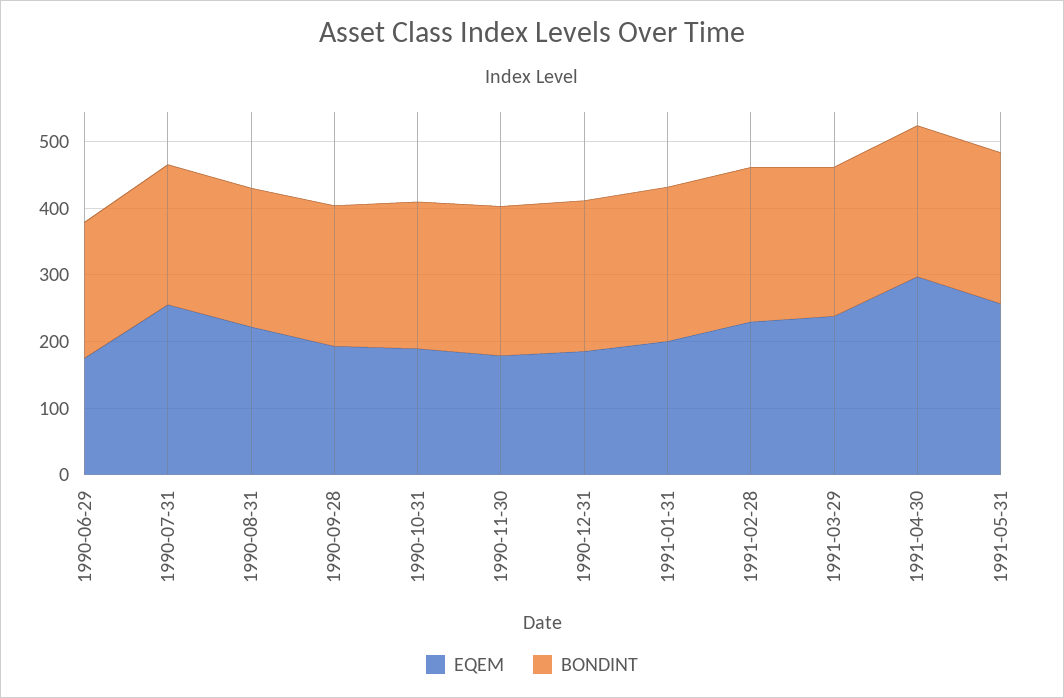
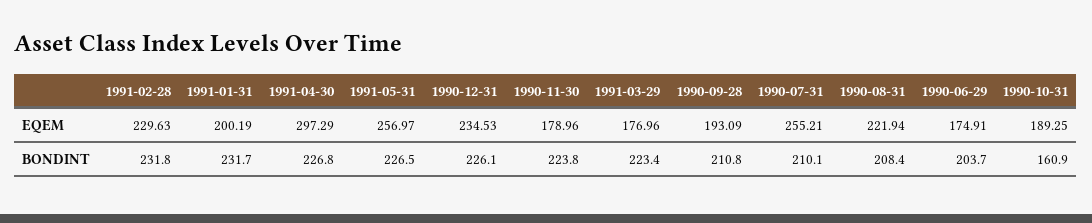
  {
    "EQEM": {
      "1990-06-29": 174.91,
      "1990-07-31": 255.21,
      "1990-08-31": 221.94,
      "1990-09-28": 193.09,
      "1990-10-31": 189.25,
      "1990-11-30": 178.96,
-     "1990-12-31": 180,
+     "1990-12-31": 234.53,
      "1991-01-31": 200.19,
      "1991-02-28": 229.63,
-     "1991-03-29": 240,
+     "1991-03-29": 176.96,
      "1991-04-30": 297.29,
      "1991-05-31": 256.97
    },
    "BONDINT": {
      "1990-06-29": 203.7,
      "1990-07-31": 210.1,
      "1990-08-31": 208.4,
      "1990-09-28": 210.8,
-     "1990-10-31": 220,
+     "1990-10-31": 160.9,
      "1990-11-30": 223.8,
      "1990-12-31": 226.1,
      "1991-01-31": 231.7,
      "1991-02-28": 231.8,
      "1991-03-29": 223.4,
      "1991-04-30": 226.8,
      "1991-05-31": 226.5
    }
  }

